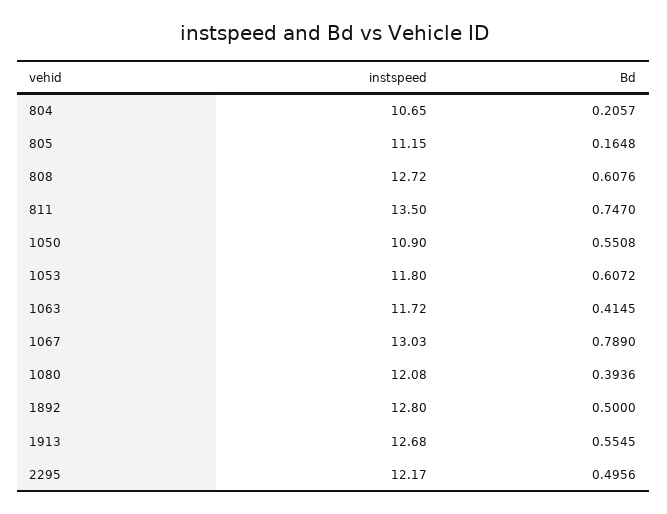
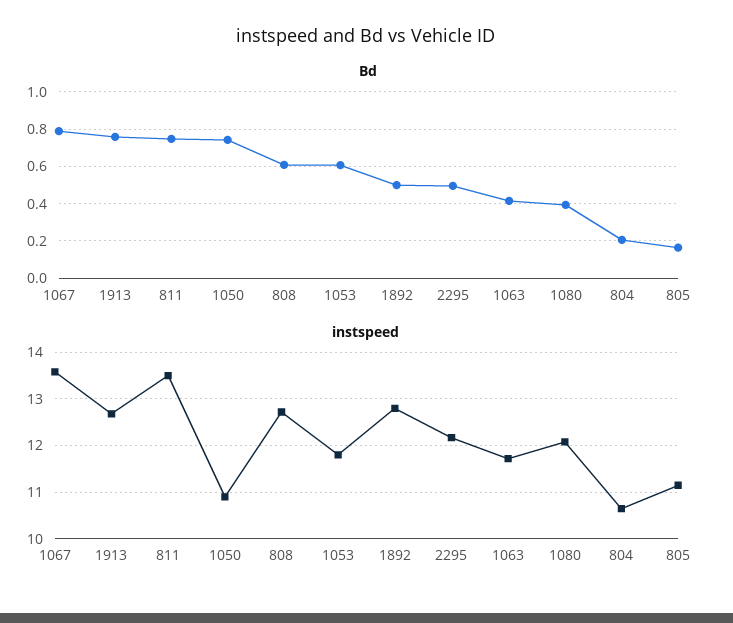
  {
    "instspeed": {
      "804": 10.65,
      "805": 11.15,
      "808": 12.72,
      "811": 13.5,
      "1050": 10.9,
      "1053": 11.8,
      "1063": 11.72,
-     "1067": 13.03,
+     "1067": 13.6,
      "1080": 12.08,
      "1892": 12.8,
      "1913": 12.68,
      "2295": 12.17
    },
    "Bd": {
      "804": 0.2057,
      "805": 0.1648,
      "808": 0.6076,
      "811": 0.747,
-     "1050": 0.5508,
+     "1050": 0.75,
      "1053": 0.6072,
      "1063": 0.4145,
      "1067": 0.789,
      "1080": 0.3936,
      "1892": 0.5,
-     "1913": 0.5545,
+     "1913": 0.75,
      "2295": 0.4956
    }
  }

